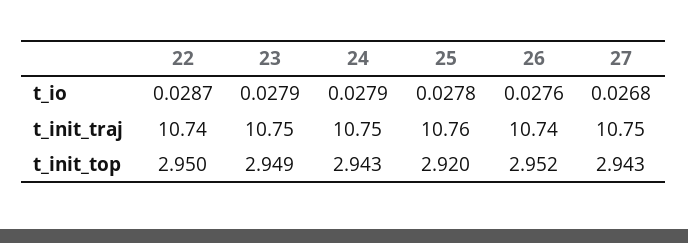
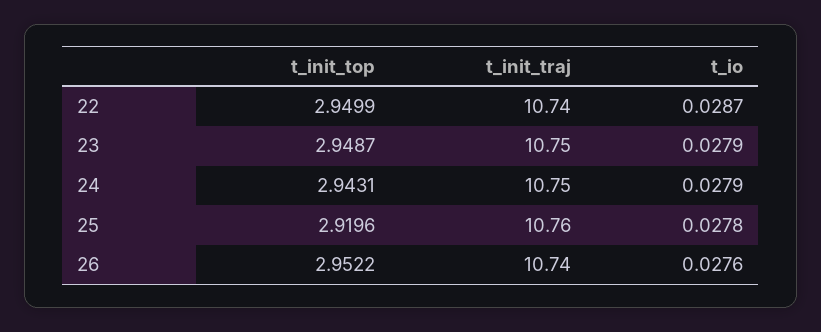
  {
    "22": {
      "t_io": 0.0287,
      "t_init_traj": 10.74,
      "t_init_top": 2.9499
    },
    "23": {
      "t_io": 0.0279,
      "t_init_traj": 10.75,
      "t_init_top": 2.9487
    },
    "24": {
      "t_io": 0.0279,
      "t_init_traj": 10.75,
      "t_init_top": 2.9431
    },
    "25": {
      "t_io": 0.0278,
      "t_init_traj": 10.76,
      "t_init_top": 2.9196
    },
    "26": {
      "t_io": 0.0276,
      "t_init_traj": 10.74,
      "t_init_top": 2.9522
-   },
+   }
-   "27": {
-     "t_io": 0.0268,
-     "t_init_traj": 10.75,
-     "t_init_top": 2.943
-   }
  }

